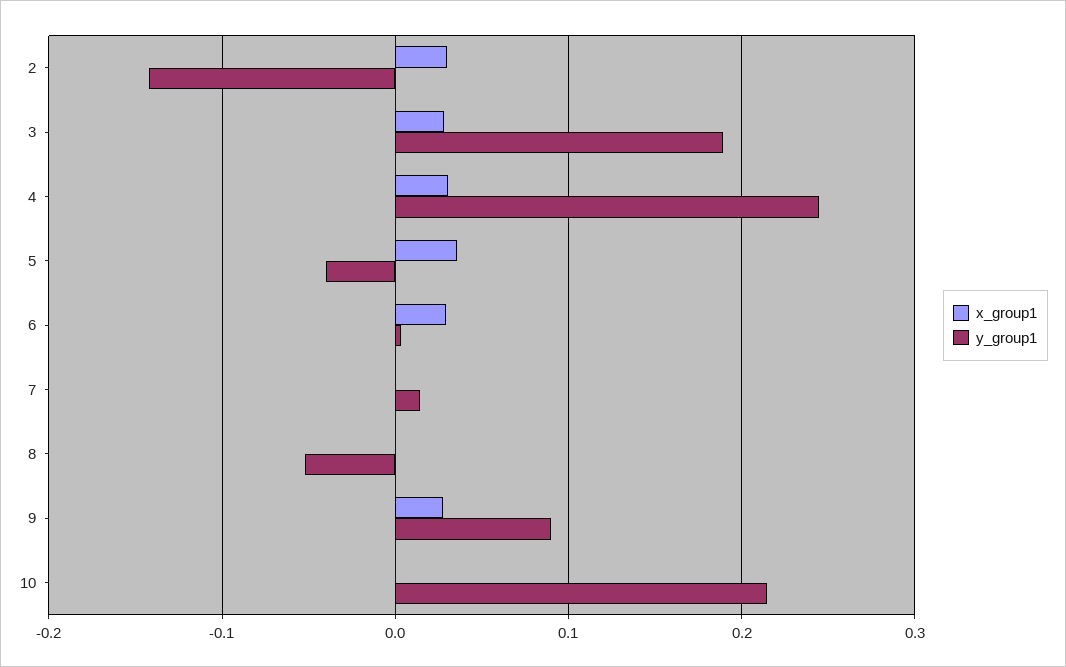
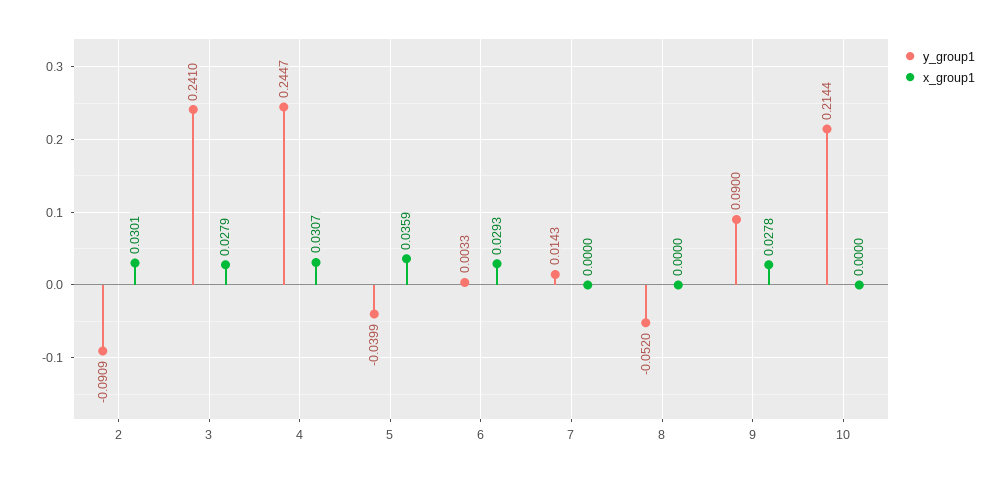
  {
    "x_group1": {
      "2": 0.0301,
      "3": 0.0279,
      "4": 0.0307,
      "5": 0.0359,
      "6": 0.0293,
      "7": 0,
      "8": 0,
      "9": 0.0278,
      "10": 0
    },
    "y_group1": {
-     "2": -0.14,
+     "2": -0.0909,
-     "3": 0.19,
+     "3": 0.241,
      "4": 0.2447,
      "5": -0.0399,
      "6": 0.0033,
      "7": 0.0143,
      "8": -0.052,
      "9": 0.09,
      "10": 0.2144
    }
  }

